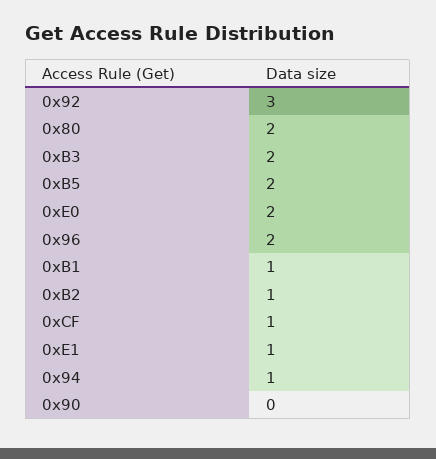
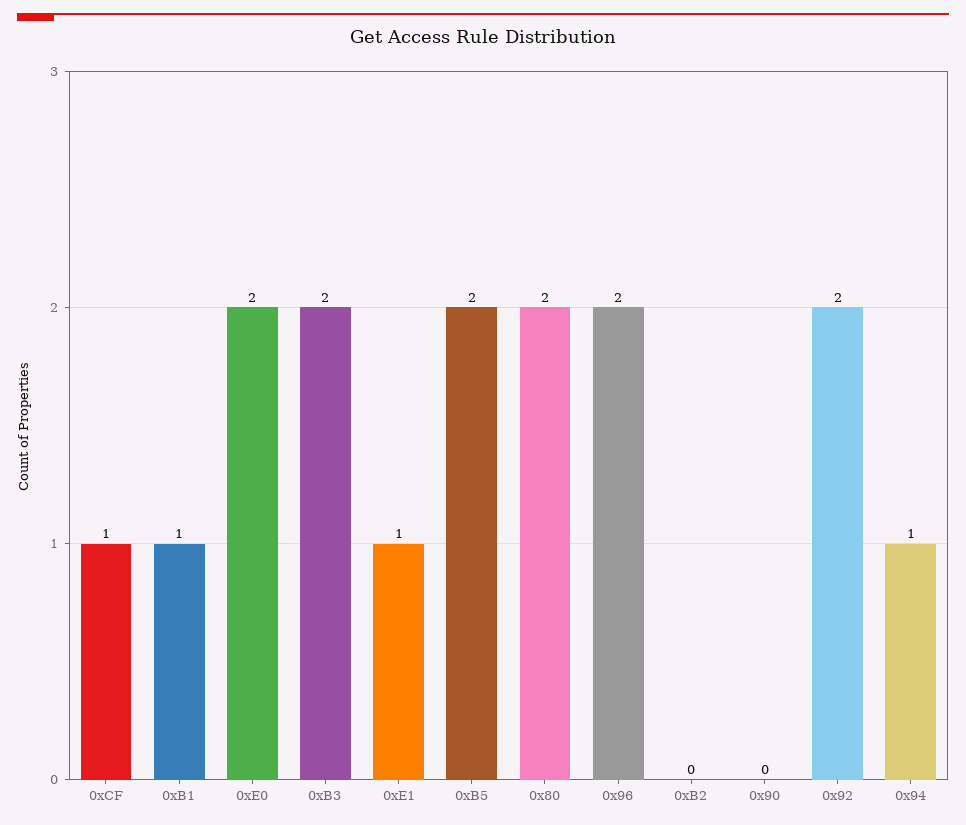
  {
-   "0x92": 3,
+   "0x92": 2,
    "0x80": 2,
    "0xB3": 2,
    "0xB5": 2,
    "0xE0": 2,
    "0x96": 2,
    "0xB1": 1,
-   "0xB2": 1,
+   "0xB2": 0,
    "0xCF": 1,
    "0xE1": 1,
    "0x94": 1,
    "0x90": 0
  }

